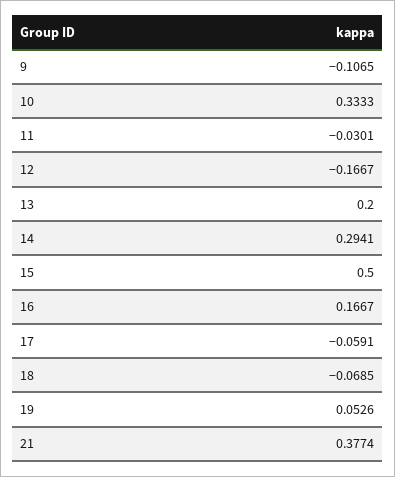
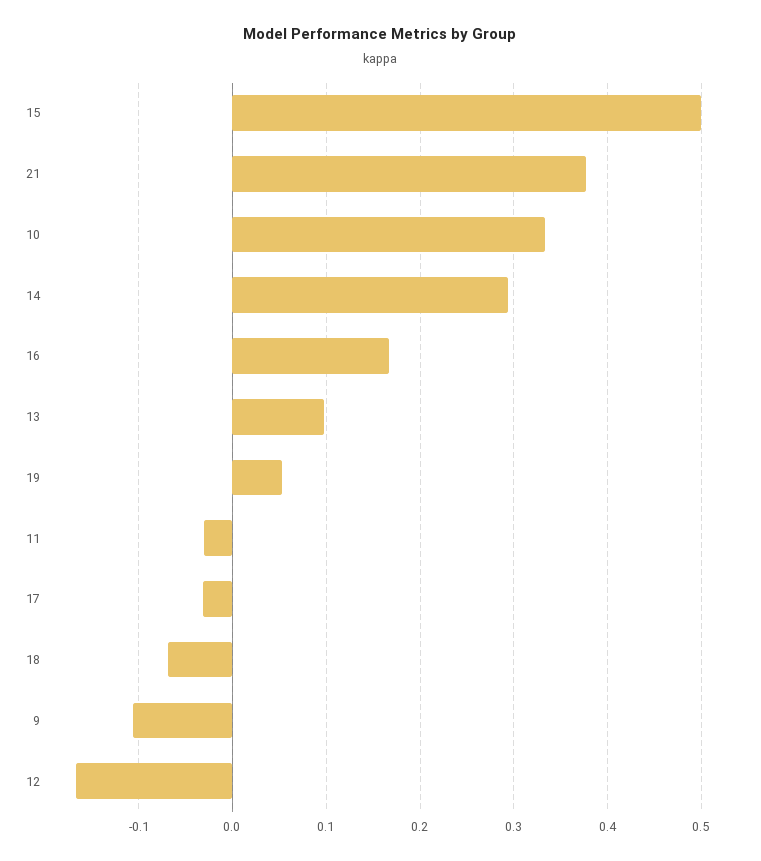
  {
    "9": -0.1065,
    "10": 0.3333,
    "11": -0.0301,
    "12": -0.1667,
-   "13": 0.2,
+   "13": 0.1,
    "14": 0.2941,
    "15": 0.5,
    "16": 0.1667,
-   "17": -0.0591,
+   "17": -0.03,
    "18": -0.0685,
    "19": 0.0526,
    "21": 0.3774
  }

